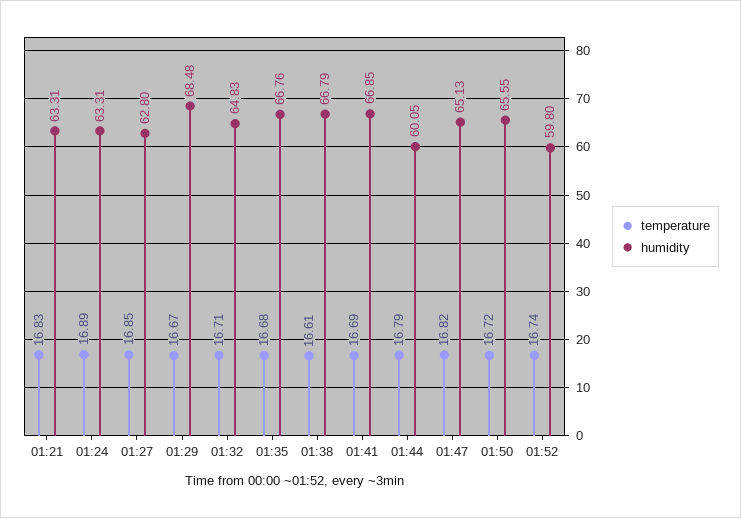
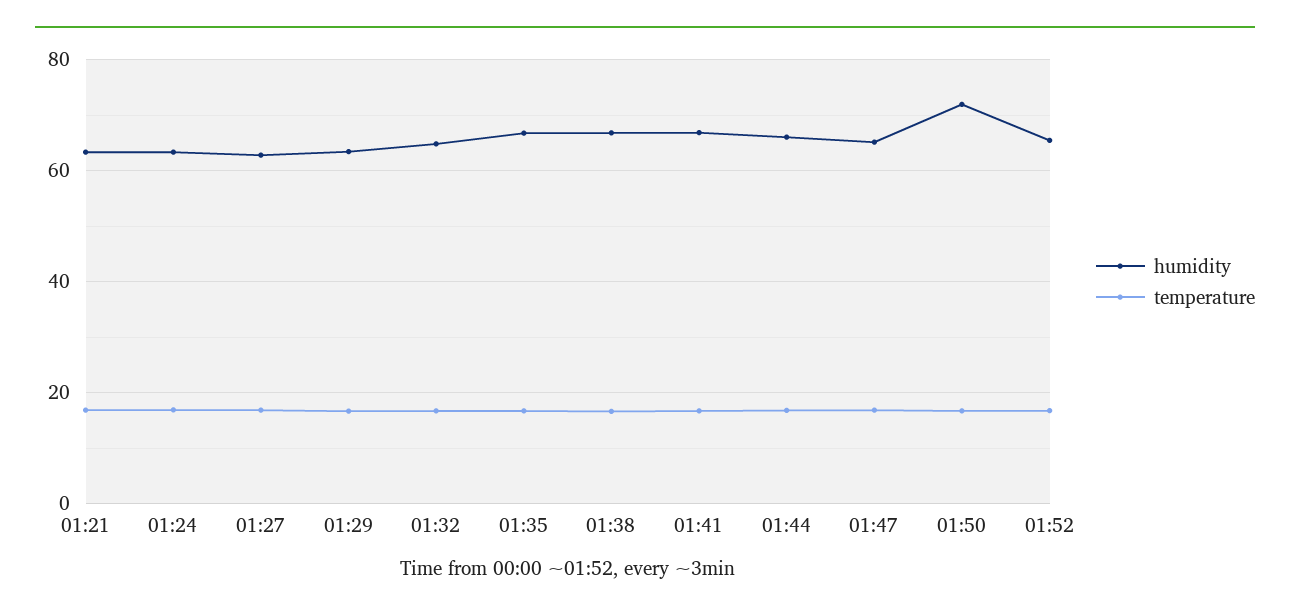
  {
    "temperature": {
      "01:21": 16.83,
      "01:24": 16.89,
      "01:27": 16.85,
      "01:29": 16.67,
      "01:32": 16.71,
      "01:35": 16.68,
      "01:38": 16.61,
      "01:41": 16.69,
      "01:44": 16.79,
      "01:47": 16.82,
      "01:50": 16.72,
      "01:52": 16.74
    },
    "humidity": {
      "01:21": 63.31,
      "01:24": 63.31,
      "01:27": 62.8,
-     "01:29": 68.48,
+     "01:29": 64,
      "01:32": 64.83,
      "01:35": 66.76,
      "01:38": 66.79,
      "01:41": 66.85,
-     "01:44": 60.05,
+     "01:44": 66,
      "01:47": 65.13,
-     "01:50": 65.55,
+     "01:50": 72,
-     "01:52": 59.8
+     "01:52": 66
    }
  }

